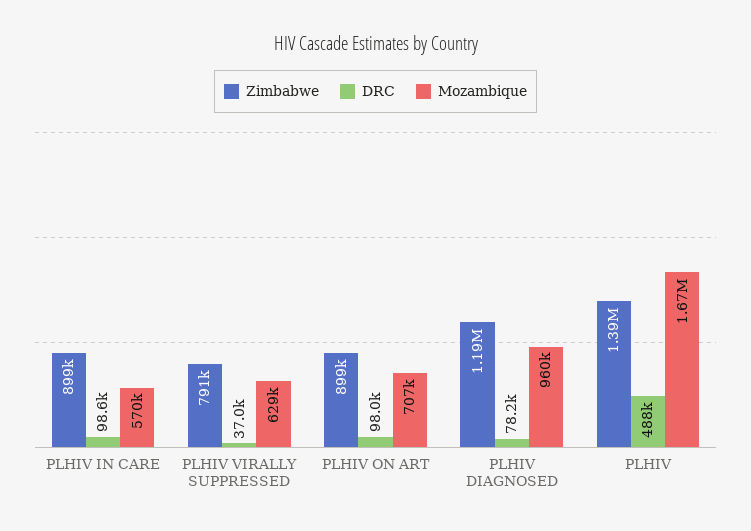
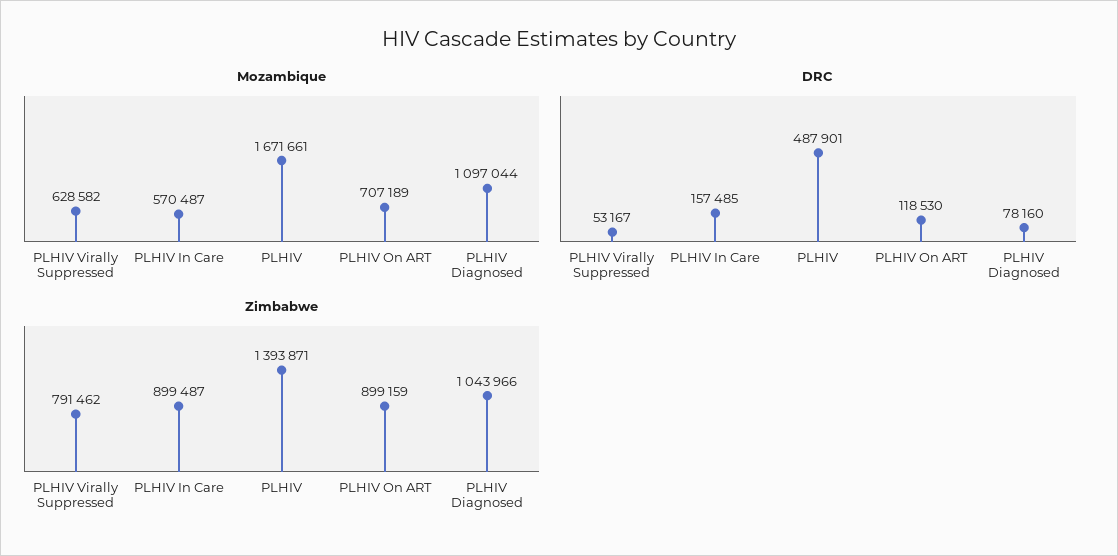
  {
    "Zimbabwe": {
      "PLHIV IN CARE": 899487,
      "PLHIV VIRALLY SUPPRESSED": 791462,
      "PLHIV ON ART": 899159,
-     "PLHIV DIAGNOSED": 1190000,
+     "PLHIV DIAGNOSED": 1043966,
      "PLHIV": 1393871
    },
    "DRC": {
-     "PLHIV IN CARE": 98600,
+     "PLHIV IN CARE": 157485,
-     "PLHIV VIRALLY SUPPRESSED": 37000,
+     "PLHIV VIRALLY SUPPRESSED": 53167,
-     "PLHIV ON ART": 98000,
+     "PLHIV ON ART": 118530,
      "PLHIV DIAGNOSED": 78160,
      "PLHIV": 487901
    },
    "Mozambique": {
      "PLHIV IN CARE": 570487,
      "PLHIV VIRALLY SUPPRESSED": 628582,
      "PLHIV ON ART": 707189,
-     "PLHIV DIAGNOSED": 960000,
+     "PLHIV DIAGNOSED": 1097044,
      "PLHIV": 1671661
    }
  }

